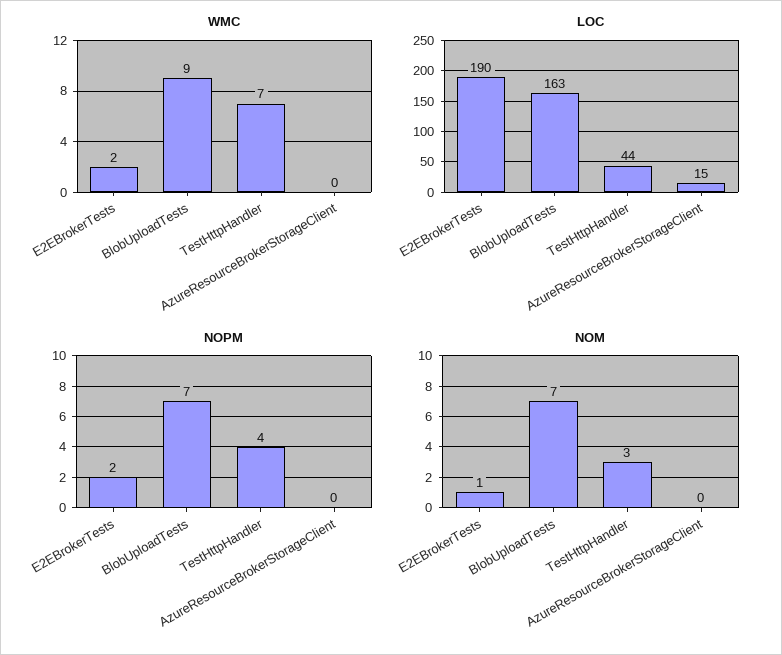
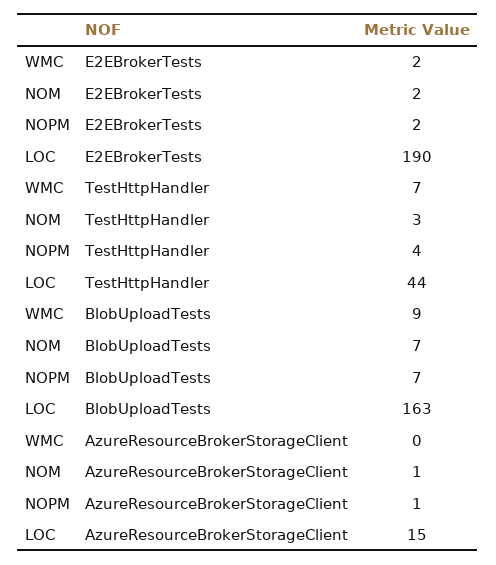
  {
    "WMC": {
      "E2EBrokerTests": 2,
      "BlobUploadTests": 9,
      "TestHttpHandler": 7,
      "AzureResourceBrokerStorageClient": 0
    },
    "LOC": {
      "E2EBrokerTests": 190,
      "BlobUploadTests": 163,
      "TestHttpHandler": 44,
      "AzureResourceBrokerStorageClient": 15
    },
    "NOPM": {
      "E2EBrokerTests": 2,
      "BlobUploadTests": 7,
      "TestHttpHandler": 4,
-     "AzureResourceBrokerStorageClient": 0
+     "AzureResourceBrokerStorageClient": 1
    },
    "NOM": {
-     "E2EBrokerTests": 1,
+     "E2EBrokerTests": 2,
      "BlobUploadTests": 7,
      "TestHttpHandler": 3,
-     "AzureResourceBrokerStorageClient": 0
+     "AzureResourceBrokerStorageClient": 1
    }
  }

